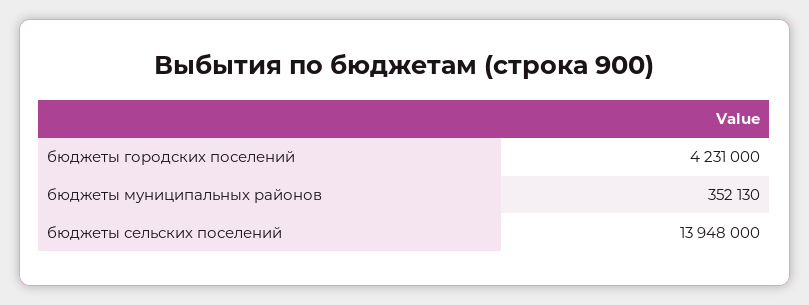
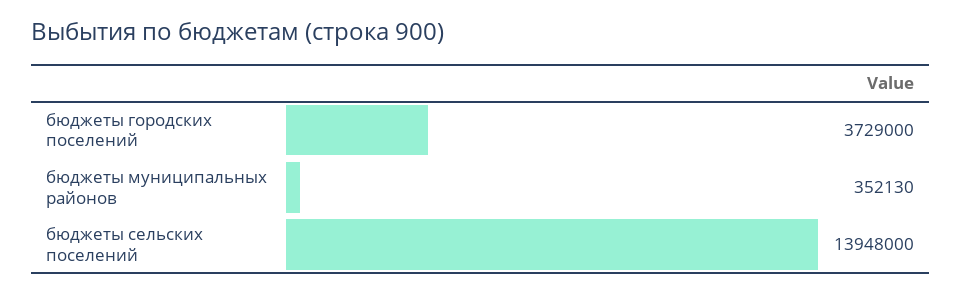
  {
-   "бюджеты городских поселений": 4231000,
+   "бюджеты городских поселений": 3729000,
    "бюджеты муниципальных районов": 352130,
    "бюджеты сельских поселений": 13948000
  }

